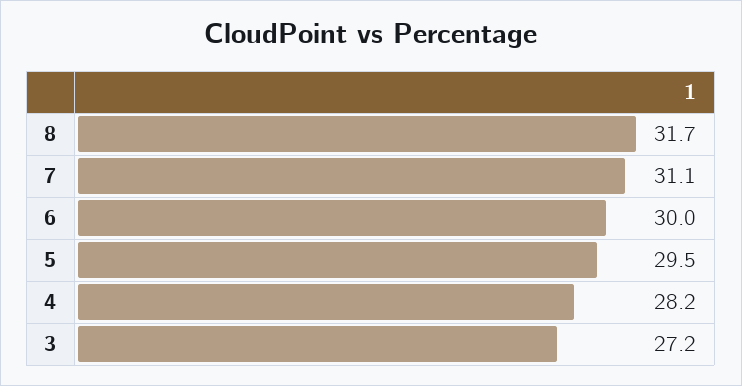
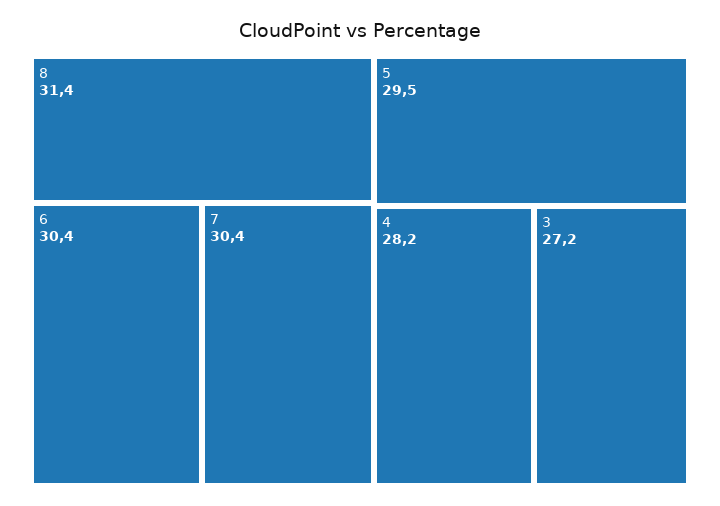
  {
-   "8": 31.7,
+   "8": 31.4,
-   "7": 31.1,
+   "7": 30.4,
-   "6": 30,
+   "6": 30.4,
    "5": 29.5,
    "4": 28.2,
    "3": 27.2
  }

